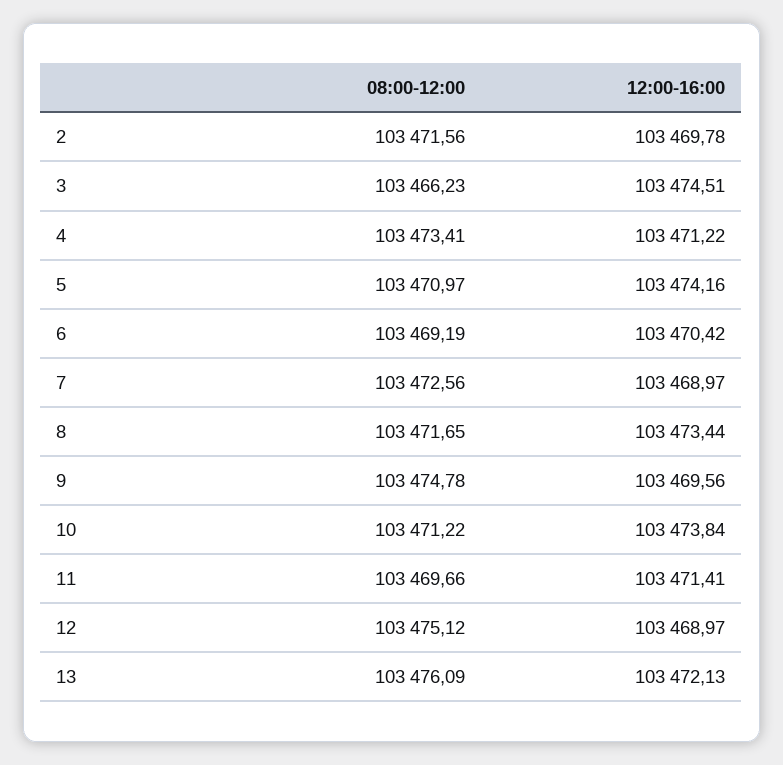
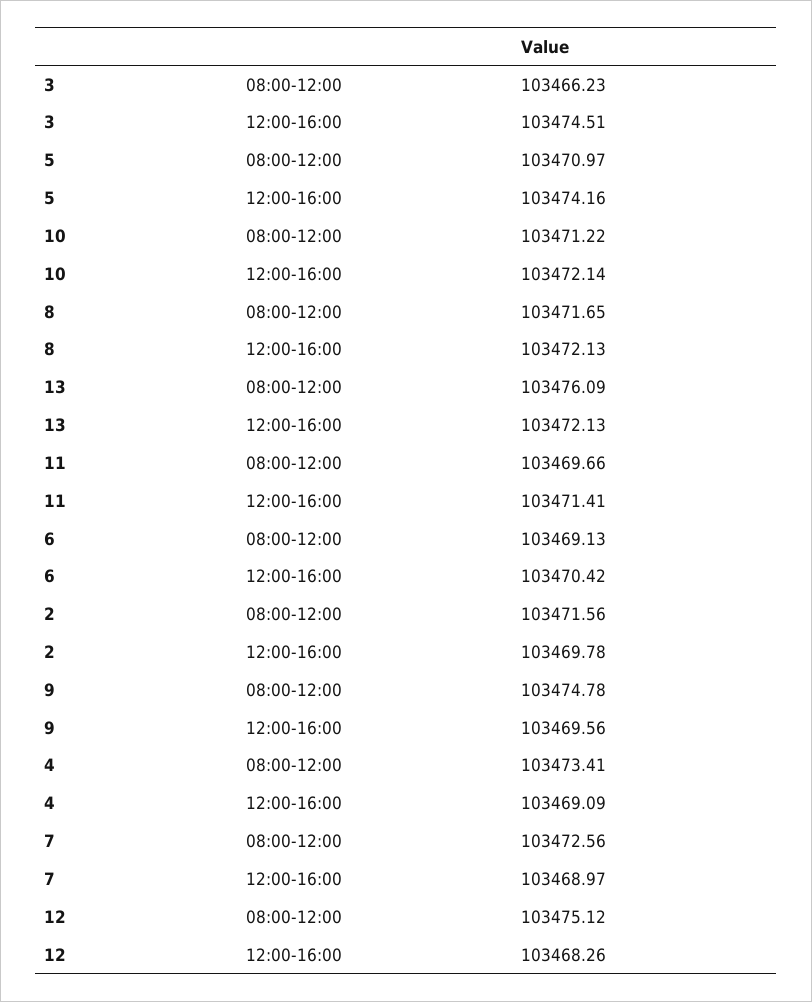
  {
    "08:00-12:00": {
      "2": 103471.56,
      "3": 103466.23,
      "4": 103473.41,
      "5": 103470.97,
-     "6": 103469.19,
+     "6": 103469.13,
      "7": 103472.56,
      "8": 103471.65,
      "9": 103474.78,
      "10": 103471.22,
      "11": 103469.66,
      "12": 103475.12,
      "13": 103476.09
    },
    "12:00-16:00": {
      "2": 103469.78,
      "3": 103474.51,
-     "4": 103471.22,
+     "4": 103469.09,
      "5": 103474.16,
      "6": 103470.42,
      "7": 103468.97,
-     "8": 103473.44,
+     "8": 103472.13,
      "9": 103469.56,
-     "10": 103473.84,
+     "10": 103472.14,
      "11": 103471.41,
-     "12": 103468.97,
+     "12": 103468.26,
      "13": 103472.13
    }
  }

